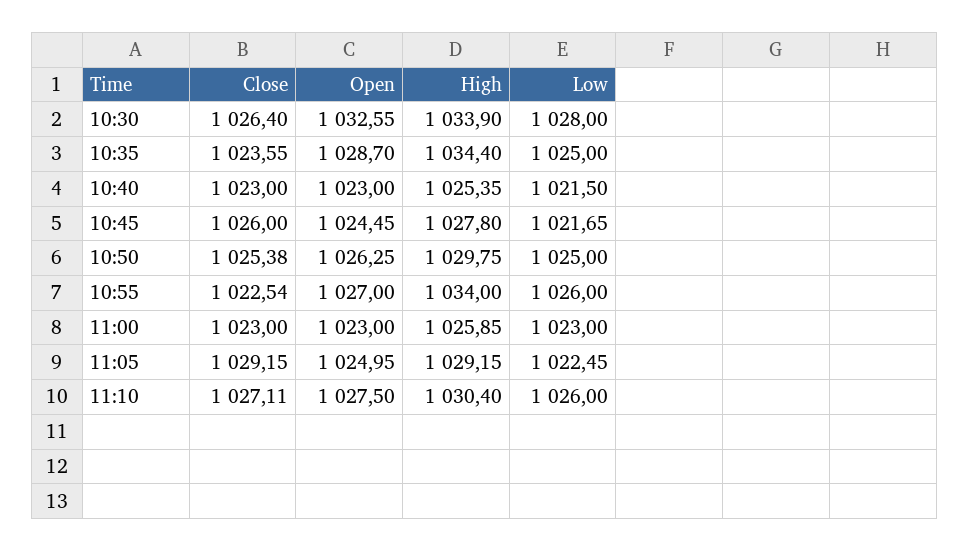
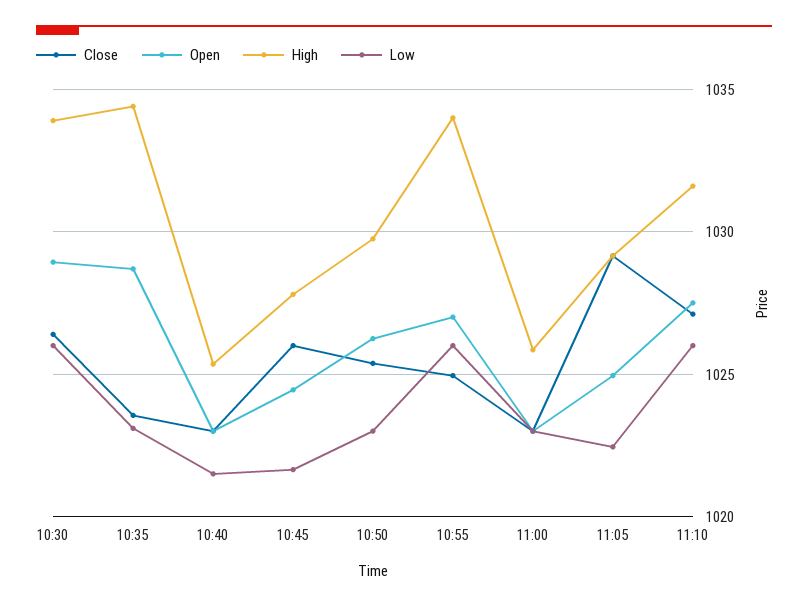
  {
    "Close": {
      "10:30": 1026.4,
      "10:35": 1023.55,
      "10:40": 1023,
      "10:45": 1026,
      "10:50": 1025.38,
-     "10:55": 1022.54,
+     "10:55": 1025,
      "11:00": 1023,
      "11:05": 1029.15,
      "11:10": 1027.11
    },
    "Open": {
-     "10:30": 1032.55,
+     "10:30": 1029,
      "10:35": 1028.7,
      "10:40": 1023,
      "10:45": 1024.45,
      "10:50": 1026.25,
      "10:55": 1027,
      "11:00": 1023,
      "11:05": 1024.95,
      "11:10": 1027.5
    },
    "High": {
      "10:30": 1033.9,
      "10:35": 1034.4,
      "10:40": 1025.35,
      "10:45": 1027.8,
      "10:50": 1029.75,
      "10:55": 1034,
      "11:00": 1025.85,
      "11:05": 1029.15,
-     "11:10": 1030.4
+     "11:10": 1031.5
    },
    "Low": {
-     "10:30": 1028,
+     "10:30": 1026,
-     "10:35": 1025,
+     "10:35": 1023,
      "10:40": 1021.5,
      "10:45": 1021.65,
-     "10:50": 1025,
+     "10:50": 1023,
      "10:55": 1026,
      "11:00": 1023,
      "11:05": 1022.45,
      "11:10": 1026
    }
  }

